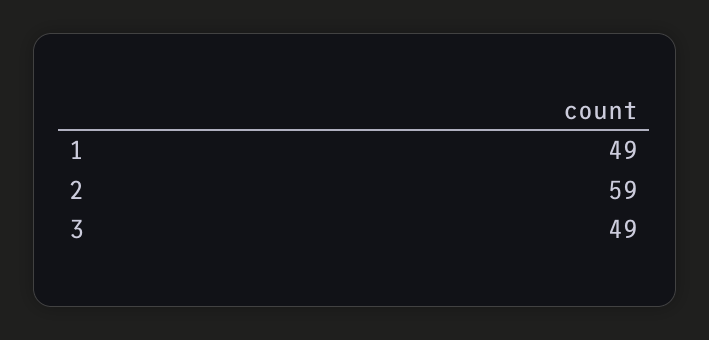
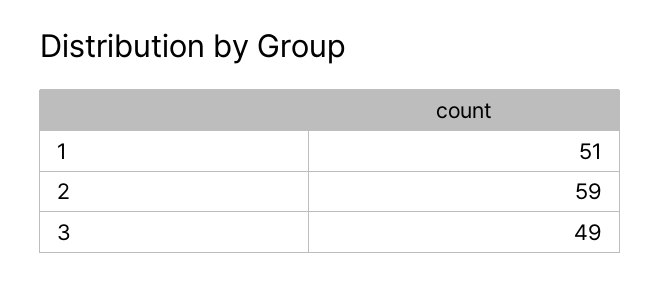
  {
-   "1": 49,
+   "1": 51,
    "2": 59,
    "3": 49
  }

